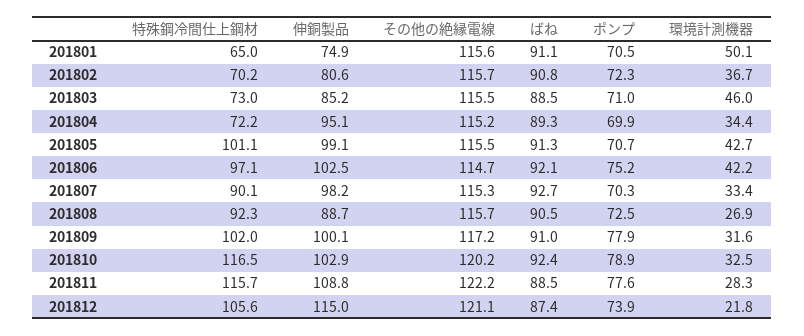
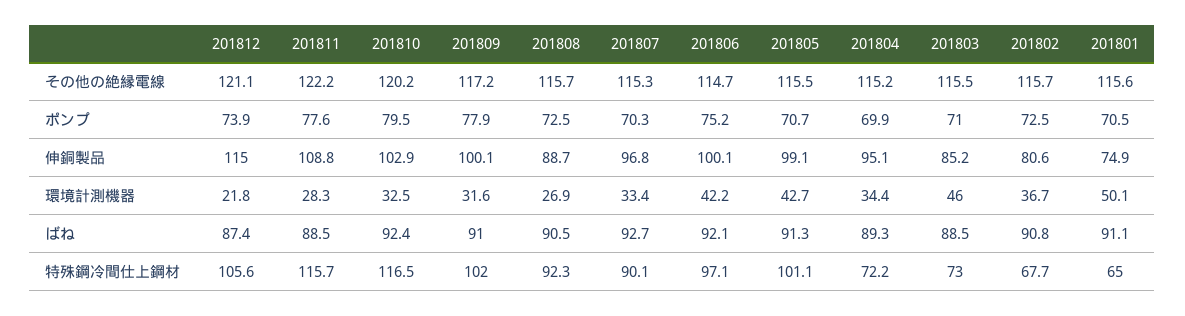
  {
    "特殊鋼冷間仕上鋼材": {
      "201801": 65,
-     "201802": 70.2,
+     "201802": 67.7,
      "201803": 73,
      "201804": 72.2,
      "201805": 101.1,
      "201806": 97.1,
      "201807": 90.1,
      "201808": 92.3,
      "201809": 102,
      "201810": 116.5,
      "201811": 115.7,
      "201812": 105.6
    },
    "伸銅製品": {
      "201801": 74.9,
      "201802": 80.6,
      "201803": 85.2,
      "201804": 95.1,
      "201805": 99.1,
-     "201806": 102.5,
+     "201806": 100.1,
-     "201807": 98.2,
+     "201807": 96.8,
      "201808": 88.7,
      "201809": 100.1,
      "201810": 102.9,
      "201811": 108.8,
      "201812": 115
    },
    "その他の絶縁電線": {
      "201801": 115.6,
      "201802": 115.7,
      "201803": 115.5,
      "201804": 115.2,
      "201805": 115.5,
      "201806": 114.7,
      "201807": 115.3,
      "201808": 115.7,
      "201809": 117.2,
      "201810": 120.2,
      "201811": 122.2,
      "201812": 121.1
    },
    "ばね": {
      "201801": 91.1,
      "201802": 90.8,
      "201803": 88.5,
      "201804": 89.3,
      "201805": 91.3,
      "201806": 92.1,
      "201807": 92.7,
      "201808": 90.5,
      "201809": 91,
      "201810": 92.4,
      "201811": 88.5,
      "201812": 87.4
    },
    "ポンプ": {
      "201801": 70.5,
-     "201802": 72.3,
+     "201802": 72.5,
      "201803": 71,
      "201804": 69.9,
      "201805": 70.7,
      "201806": 75.2,
      "201807": 70.3,
      "201808": 72.5,
      "201809": 77.9,
-     "201810": 78.9,
+     "201810": 79.5,
      "201811": 77.6,
      "201812": 73.9
    },
    "環境計測機器": {
      "201801": 50.1,
      "201802": 36.7,
      "201803": 46,
      "201804": 34.4,
      "201805": 42.7,
      "201806": 42.2,
      "201807": 33.4,
      "201808": 26.9,
      "201809": 31.6,
      "201810": 32.5,
      "201811": 28.3,
      "201812": 21.8
    }
  }

